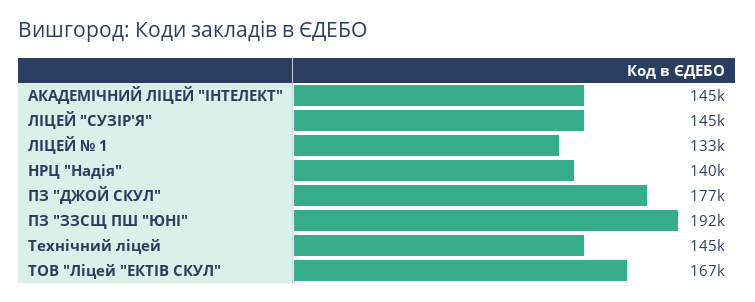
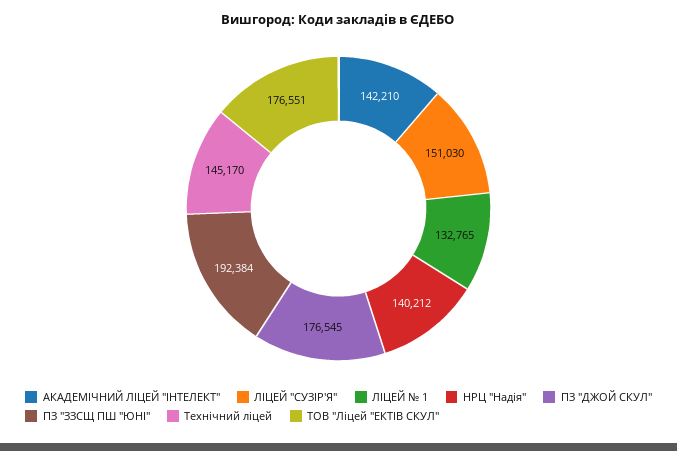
  {
-   "АКАДЕМІЧНИЙ ЛІЦЕЙ \"ІНТЕЛЕКТ\"": 145000,
+   "АКАДЕМІЧНИЙ ЛІЦЕЙ \"ІНТЕЛЕКТ\"": 142210,
-   "ЛІЦЕЙ \"СУЗІР'Я\"": 145000,
+   "ЛІЦЕЙ \"СУЗІР'Я\"": 151030,
    "ЛІЦЕЙ № 1": 132765,
    "НРЦ \"Надія\"": 140212,
    "ПЗ \"ДЖОЙ СКУЛ\"": 176545,
    "ПЗ \"ЗЗСЩ ПШ \"ЮНІ\"": 192384,
    "Технічний ліцей": 145170,
-   "ТОВ \"Ліцей \"ЕКТІВ СКУЛ\"": 167000
+   "ТОВ \"Ліцей \"ЕКТІВ СКУЛ\"": 176551
  }

